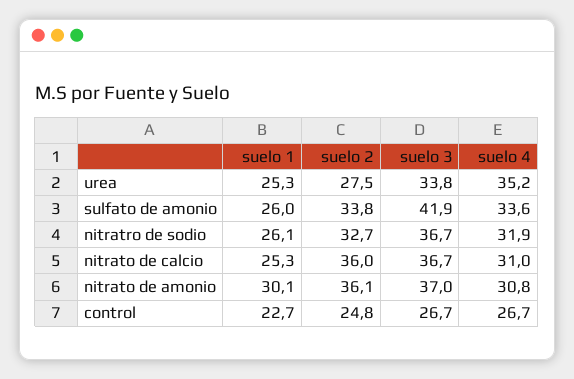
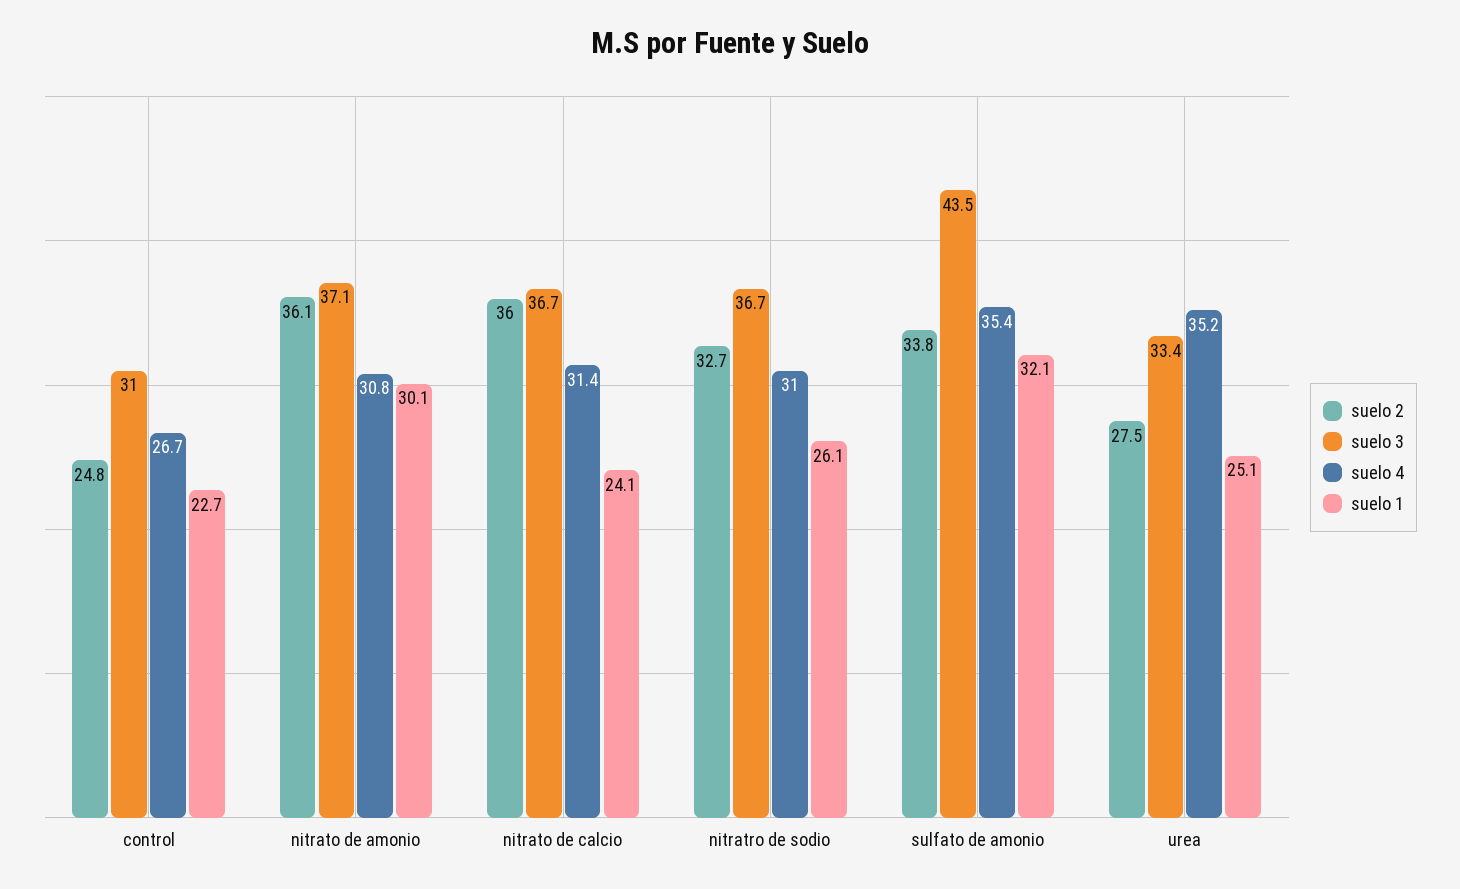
  {
    "suelo 1": {
-     "urea": 25.3,
+     "urea": 25.1,
-     "sulfato de amonio": 26,
+     "sulfato de amonio": 32.1,
      "nitratro de sodio": 26.1,
-     "nitrato de calcio": 25.3,
+     "nitrato de calcio": 24.1,
      "nitrato de amonio": 30.1,
      "control": 22.7
    },
    "suelo 2": {
      "urea": 27.5,
      "sulfato de amonio": 33.8,
      "nitratro de sodio": 32.7,
      "nitrato de calcio": 36,
      "nitrato de amonio": 36.1,
      "control": 24.8
    },
    "suelo 3": {
-     "urea": 33.8,
+     "urea": 33.4,
-     "sulfato de amonio": 41.9,
+     "sulfato de amonio": 43.5,
      "nitratro de sodio": 36.7,
      "nitrato de calcio": 36.7,
-     "nitrato de amonio": 37,
+     "nitrato de amonio": 37.1,
-     "control": 26.7
+     "control": 31
    },
    "suelo 4": {
      "urea": 35.2,
-     "sulfato de amonio": 33.6,
+     "sulfato de amonio": 35.4,
-     "nitratro de sodio": 31.9,
+     "nitratro de sodio": 31,
-     "nitrato de calcio": 31,
+     "nitrato de calcio": 31.4,
      "nitrato de amonio": 30.8,
      "control": 26.7
    }
  }

